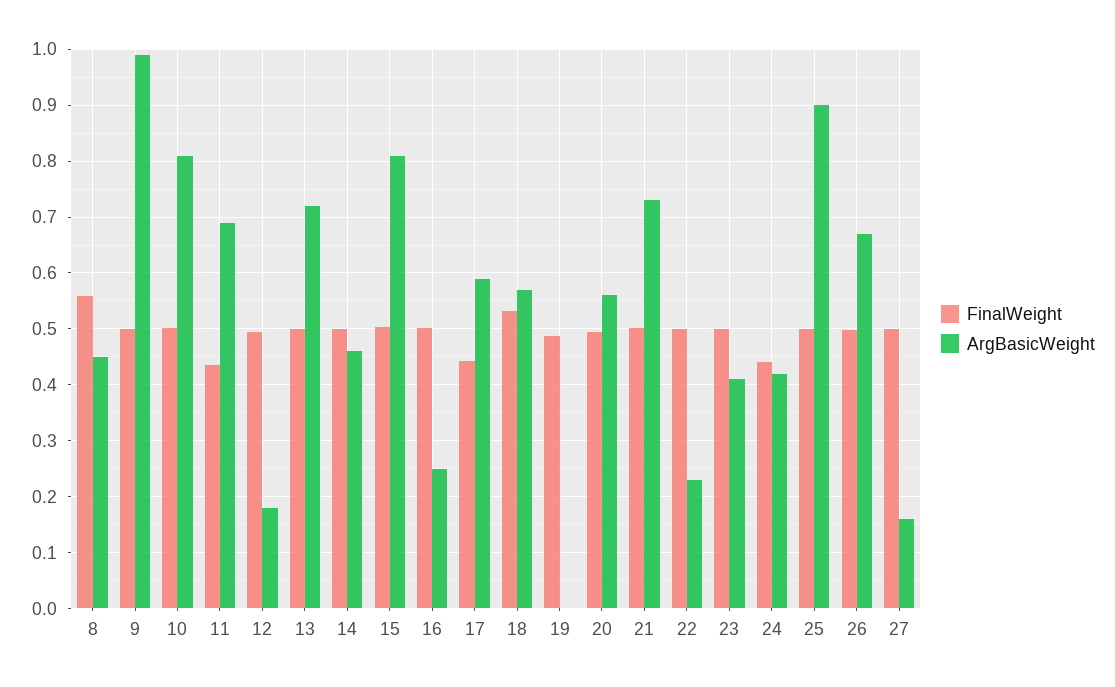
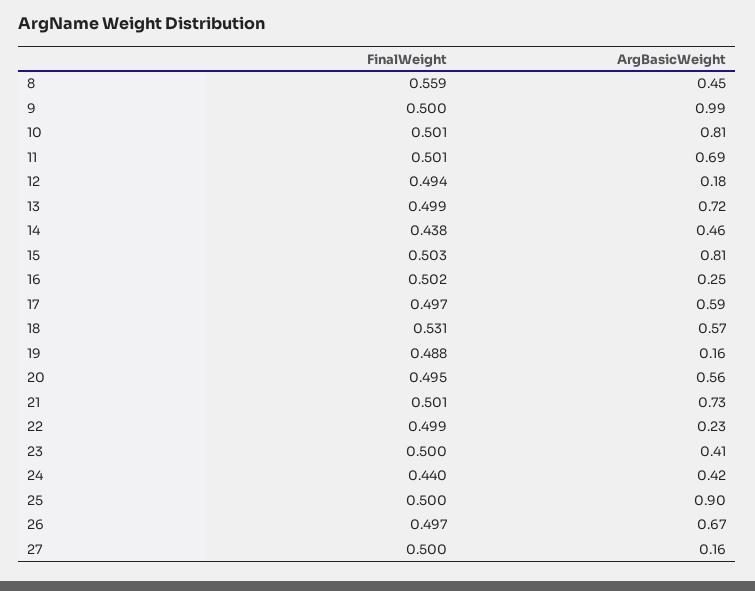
  {
    "FinalWeight": {
      "8": 0.559,
      "9": 0.5,
      "10": 0.501,
-     "11": 0.44,
+     "11": 0.501,
      "12": 0.494,
      "13": 0.499,
-     "14": 0.5,
+     "14": 0.438,
      "15": 0.503,
      "16": 0.502,
-     "17": 0.44,
+     "17": 0.497,
      "18": 0.531,
      "19": 0.488,
      "20": 0.495,
      "21": 0.501,
      "22": 0.499,
      "23": 0.5,
      "24": 0.44,
      "25": 0.5,
      "26": 0.497,
      "27": 0.5
    },
    "ArgBasicWeight": {
      "8": 0.45,
      "9": 0.99,
      "10": 0.81,
      "11": 0.69,
      "12": 0.18,
      "13": 0.72,
      "14": 0.46,
      "15": 0.81,
      "16": 0.25,
      "17": 0.59,
      "18": 0.57,
-     "19": 0,
+     "19": 0.16,
      "20": 0.56,
      "21": 0.73,
      "22": 0.23,
      "23": 0.41,
      "24": 0.42,
      "25": 0.9,
      "26": 0.67,
      "27": 0.16
    }
  }

